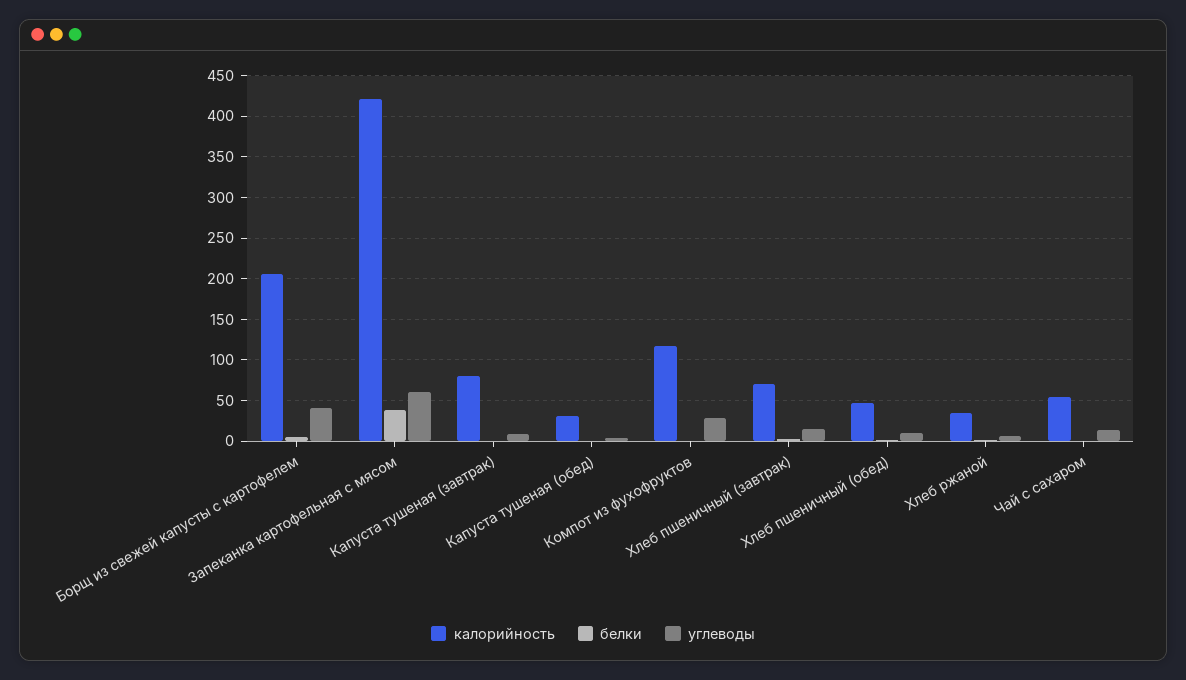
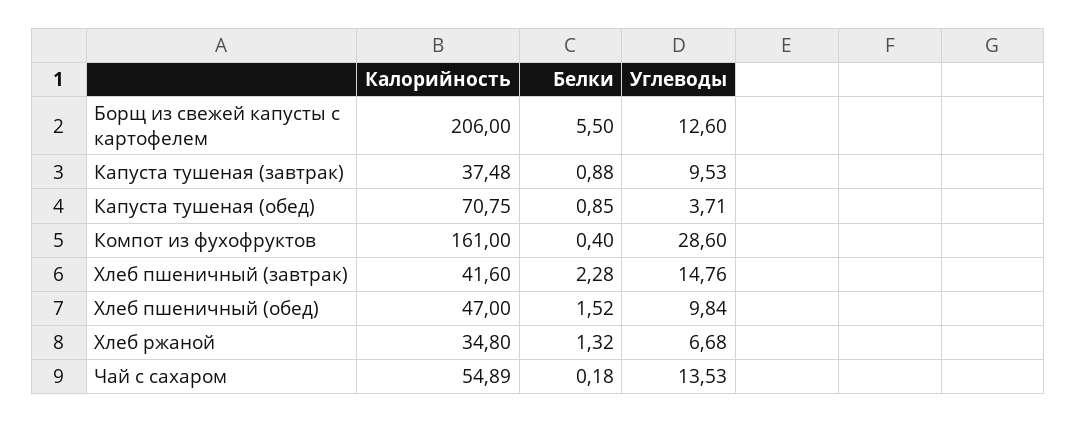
  {
    "калорийность": {
      "Борщ из свежей капусты с картофелем": 206,
-     "Запеканка картофельная с мясом": 420,
-     "Капуста тушеная (завтрак)": 80,
+     "Капуста тушеная (завтрак)": 37.48,
-     "Капуста тушеная (обед)": 30,
+     "Капуста тушеная (обед)": 70.75,
-     "Компот из фухофруктов": 120,
+     "Компот из фухофруктов": 161,
-     "Хлеб пшеничный (завтрак)": 70,
+     "Хлеб пшеничный (завтрак)": 41.6,
      "Хлеб пшеничный (обед)": 47,
      "Хлеб ржаной": 34.8,
      "Чай с сахаром": 54.89
    },
    "белки": {
      "Борщ из свежей капусты с картофелем": 5.5,
-     "Запеканка картофельная с мясом": 40,
      "Капуста тушеная (завтрак)": 0.88,
      "Капуста тушеная (обед)": 0.85,
      "Компот из фухофруктов": 0.4,
      "Хлеб пшеничный (завтрак)": 2.28,
      "Хлеб пшеничный (обед)": 1.52,
      "Хлеб ржаной": 1.32,
      "Чай с сахаром": 0.18
    },
    "углеводы": {
-     "Борщ из свежей капусты с картофелем": 40,
+     "Борщ из свежей капусты с картофелем": 12.6,
-     "Запеканка картофельная с мясом": 60,
      "Капуста тушеная (завтрак)": 9.53,
      "Капуста тушеная (обед)": 3.71,
      "Компот из фухофруктов": 28.6,
      "Хлеб пшеничный (завтрак)": 14.76,
      "Хлеб пшеничный (обед)": 9.84,
      "Хлеб ржаной": 6.68,
      "Чай с сахаром": 13.53
    }
  }

